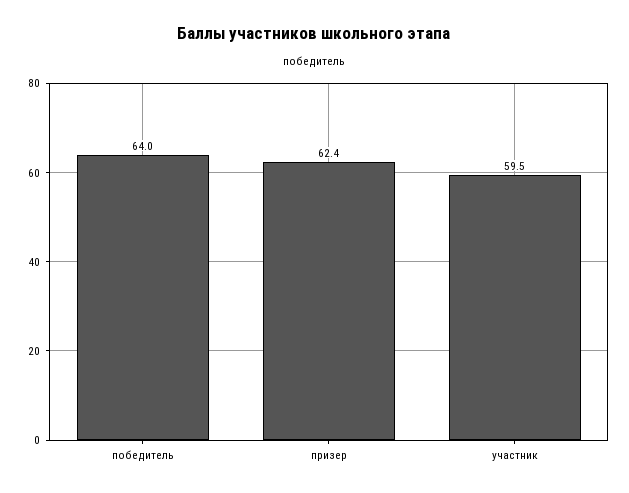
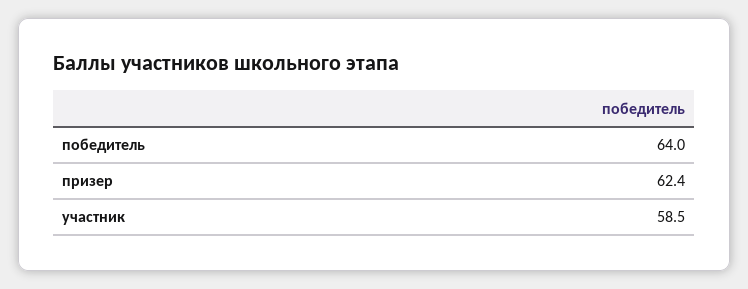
  {
    "победитель": 64,
    "призер": 62.4,
-   "участник": 59.5
+   "участник": 58.5
  }

